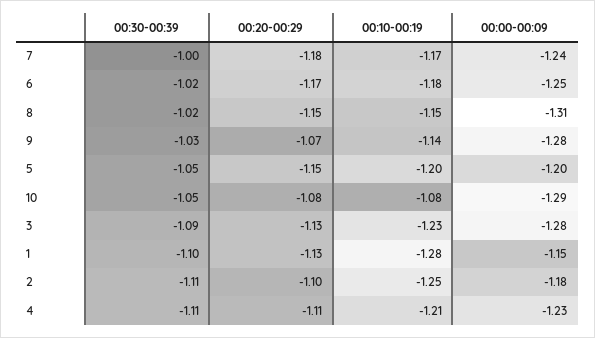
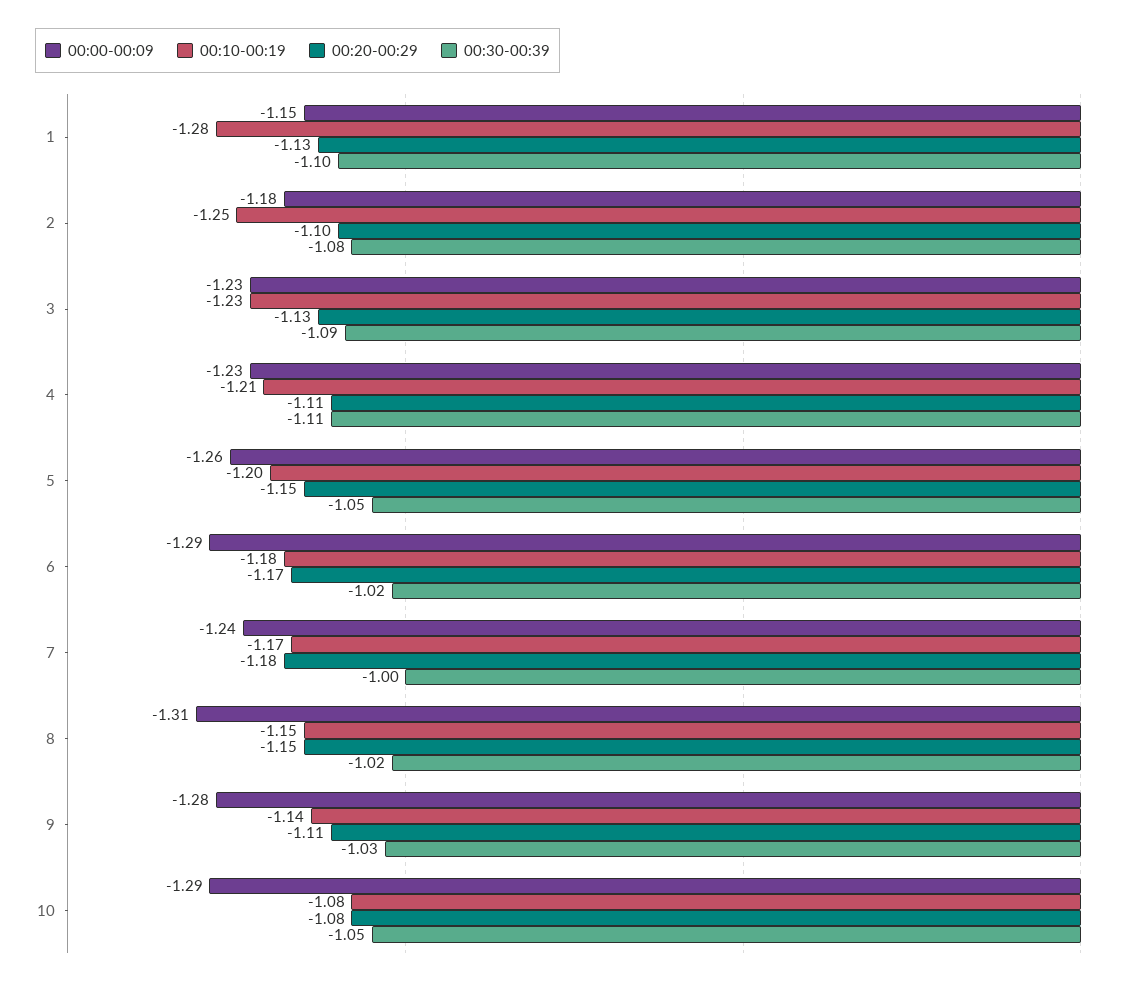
  {
    "00:30-00:39": {
      "7": -1,
      "6": -1.02,
      "8": -1.02,
      "9": -1.03,
      "5": -1.05,
      "10": -1.05,
      "3": -1.09,
      "1": -1.1,
-     "2": -1.11,
+     "2": -1.08,
      "4": -1.11
    },
    "00:20-00:29": {
      "7": -1.18,
      "6": -1.17,
      "8": -1.15,
-     "9": -1.07,
+     "9": -1.11,
      "5": -1.15,
      "10": -1.08,
      "3": -1.13,
      "1": -1.13,
      "2": -1.1,
      "4": -1.11
    },
    "00:10-00:19": {
      "7": -1.17,
      "6": -1.18,
      "8": -1.15,
      "9": -1.14,
      "5": -1.2,
      "10": -1.08,
      "3": -1.23,
      "1": -1.28,
      "2": -1.25,
      "4": -1.21
    },
    "00:00-00:09": {
      "7": -1.24,
-     "6": -1.25,
+     "6": -1.29,
      "8": -1.31,
      "9": -1.28,
-     "5": -1.2,
+     "5": -1.26,
      "10": -1.29,
-     "3": -1.28,
+     "3": -1.23,
      "1": -1.15,
      "2": -1.18,
      "4": -1.23
    }
  }

